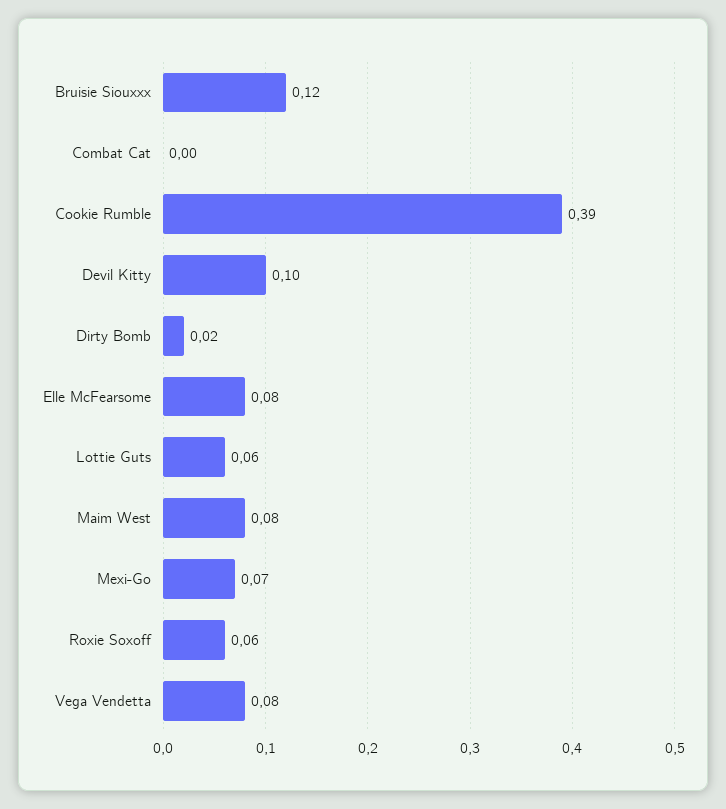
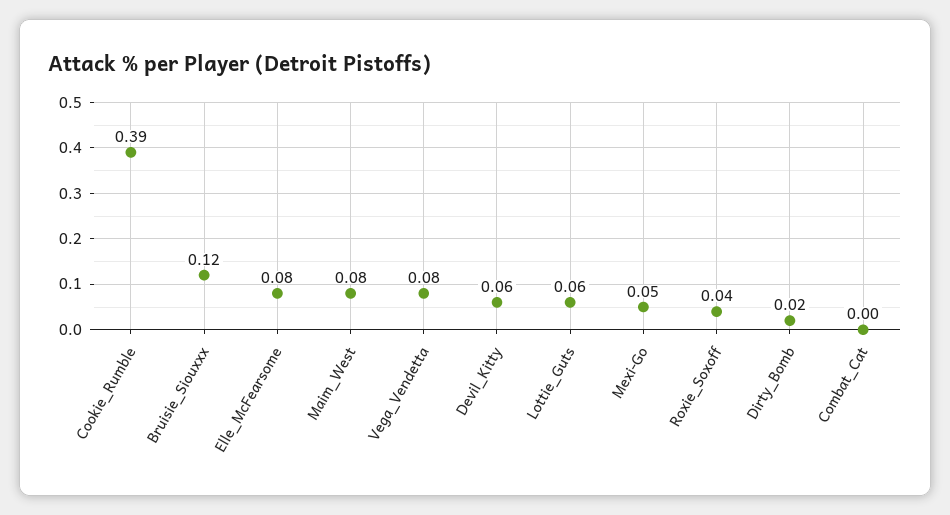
  {
    "Bruisie Siouxxx": 0.12,
    "Combat Cat": 0,
    "Cookie Rumble": 0.39,
-   "Devil Kitty": 0.1,
+   "Devil Kitty": 0.06,
    "Dirty Bomb": 0.02,
    "Elle McFearsome": 0.08,
    "Lottie Guts": 0.06,
    "Maim West": 0.08,
-   "Mexi-Go": 0.07,
+   "Mexi-Go": 0.05,
-   "Roxie Soxoff": 0.06,
+   "Roxie Soxoff": 0.04,
    "Vega Vendetta": 0.08
  }

